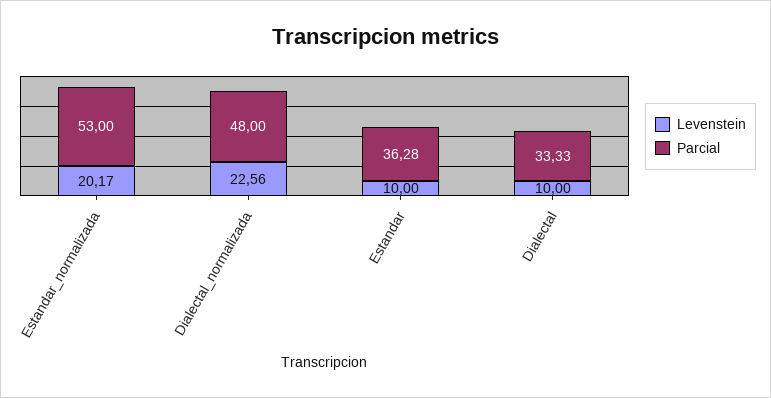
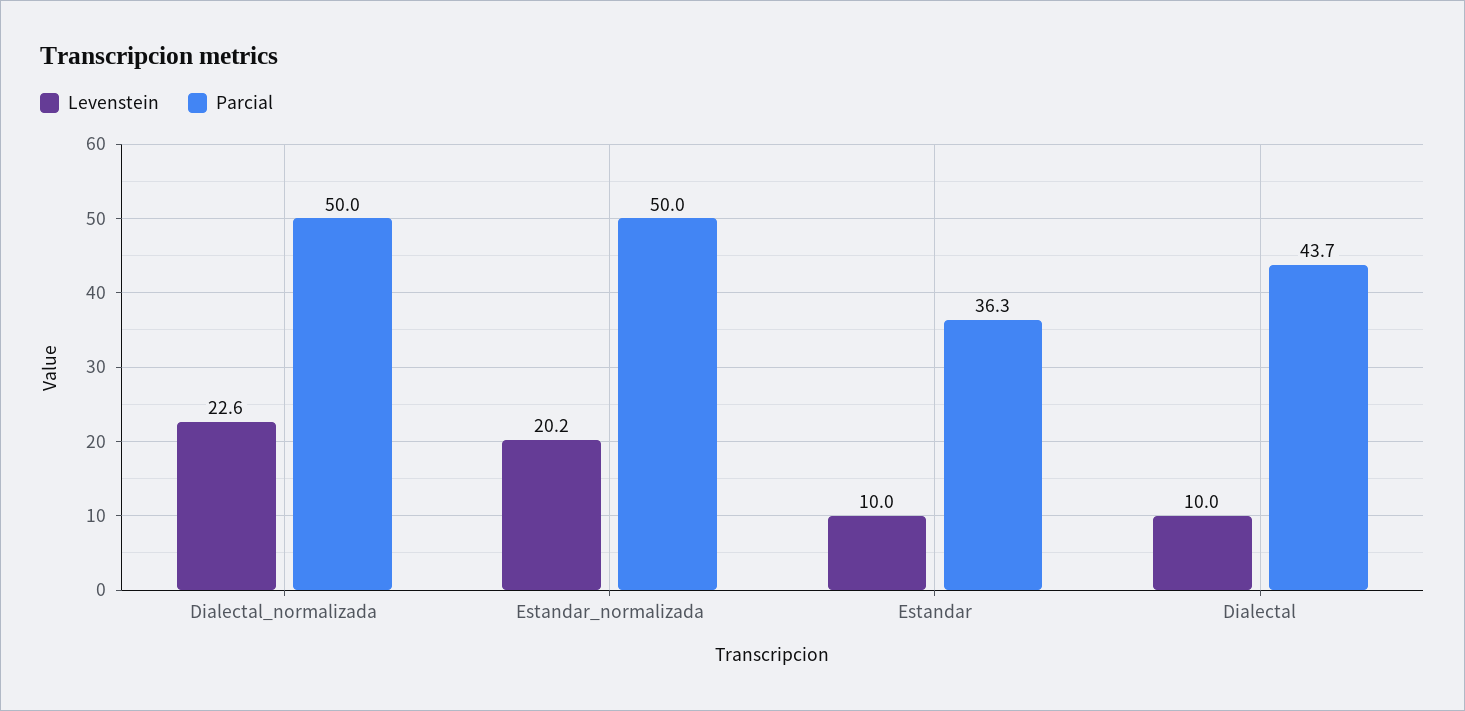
  {
    "Levenstein": {
      "Estandar_normalizada": 20.17,
      "Dialectal_normalizada": 22.56,
      "Estandar": 10,
      "Dialectal": 10
    },
    "Parcial": {
-     "Estandar_normalizada": 53,
+     "Estandar_normalizada": 50,
-     "Dialectal_normalizada": 48,
+     "Dialectal_normalizada": 50,
      "Estandar": 36.28,
-     "Dialectal": 33.33
+     "Dialectal": 43.7
    }
  }

